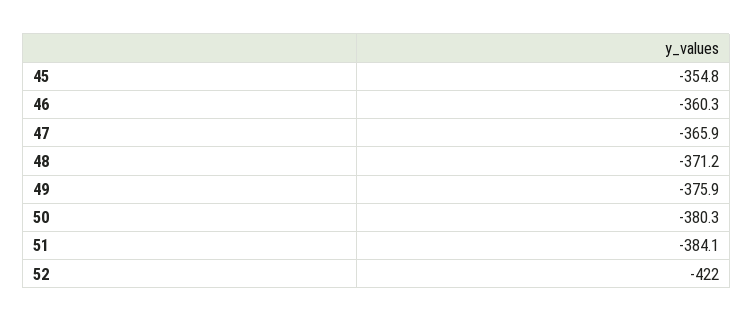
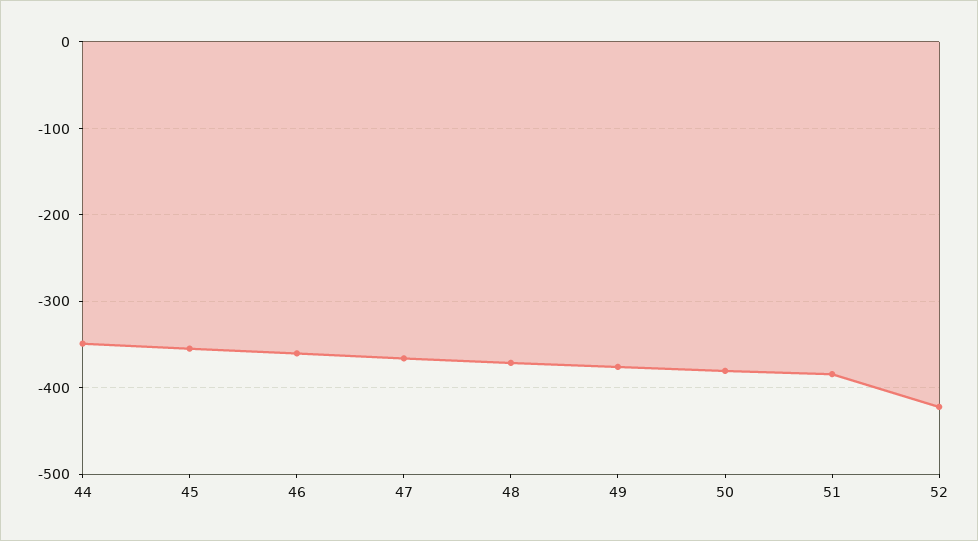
  {
    "45": -354.8,
    "46": -360.3,
    "47": -365.9,
    "48": -371.2,
    "49": -375.9,
    "50": -380.3,
    "51": -384.1,
-   "52": -422
+   "52": -422,
+   "44": -350
  }

